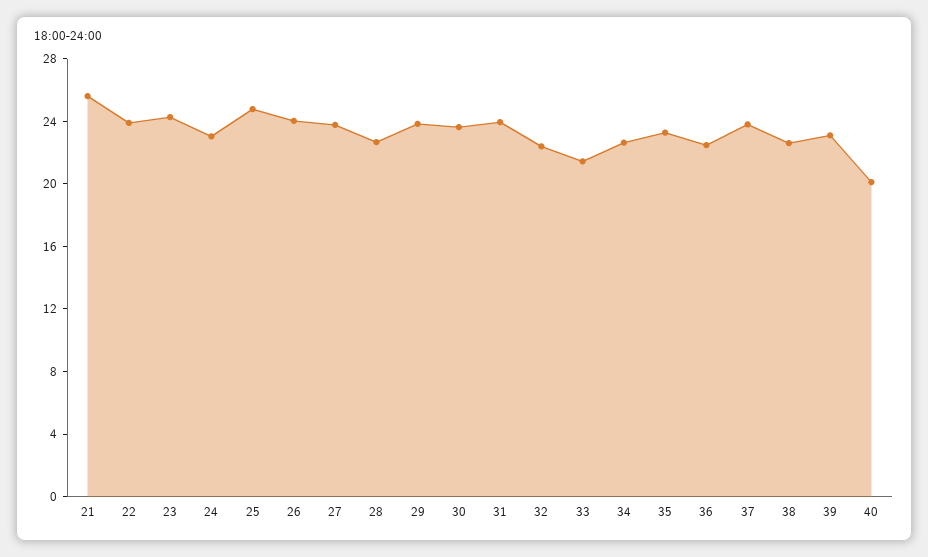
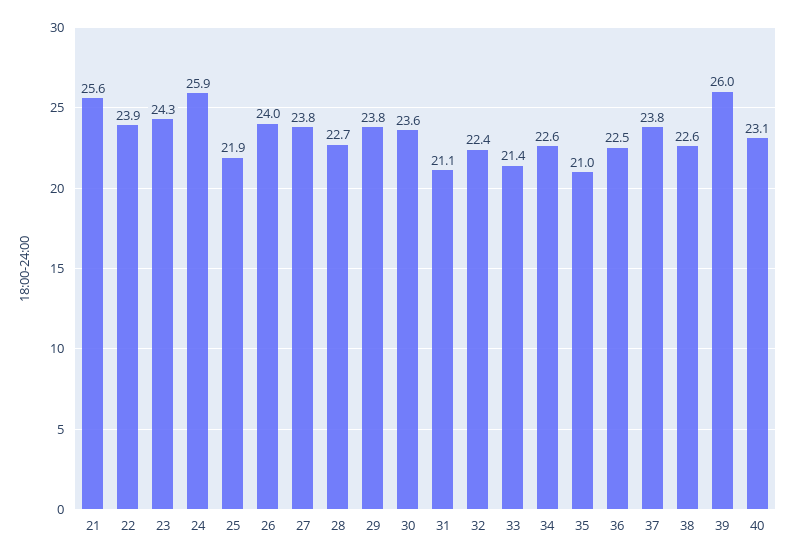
  {
    "21": 25.6,
    "22": 23.9,
    "23": 24.3,
-   "24": 23,
+   "24": 25.9,
-   "25": 25,
+   "25": 21.9,
    "26": 24,
    "27": 23.8,
    "28": 22.7,
    "29": 23.8,
    "30": 23.6,
-   "31": 24,
+   "31": 21.1,
    "32": 22.4,
    "33": 21.4,
    "34": 22.6,
-   "35": 23,
+   "35": 21,
    "36": 22.5,
    "37": 23.8,
    "38": 22.6,
-   "39": 23,
+   "39": 26,
-   "40": 20
+   "40": 23.1
  }

